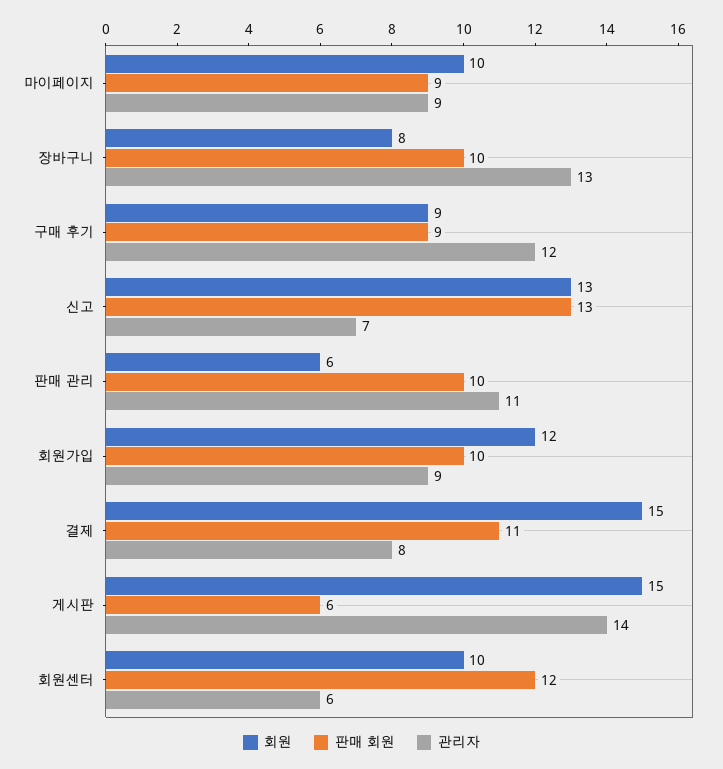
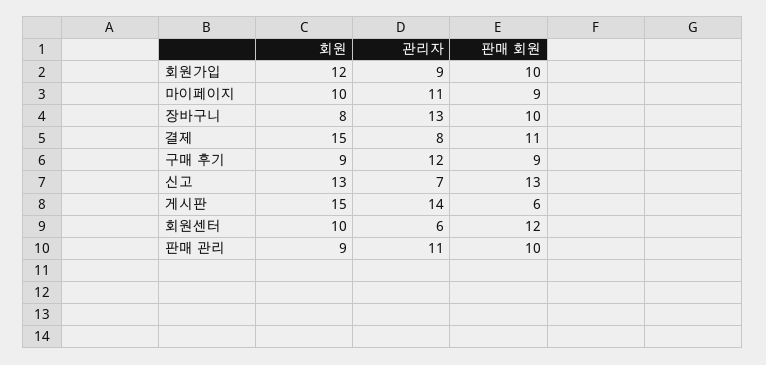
  {
    "회원": {
      "마이페이지": 10,
      "장바구니": 8,
      "구매 후기": 9,
      "신고": 13,
-     "판매 관리": 6,
+     "판매 관리": 9,
      "회원가입": 12,
      "결제": 15,
      "게시판": 15,
      "회원센터": 10
    },
    "판매 회원": {
      "마이페이지": 9,
      "장바구니": 10,
      "구매 후기": 9,
      "신고": 13,
      "판매 관리": 10,
      "회원가입": 10,
      "결제": 11,
      "게시판": 6,
      "회원센터": 12
    },
    "관리자": {
-     "마이페이지": 9,
+     "마이페이지": 11,
      "장바구니": 13,
      "구매 후기": 12,
      "신고": 7,
      "판매 관리": 11,
      "회원가입": 9,
      "결제": 8,
      "게시판": 14,
      "회원센터": 6
    }
  }

